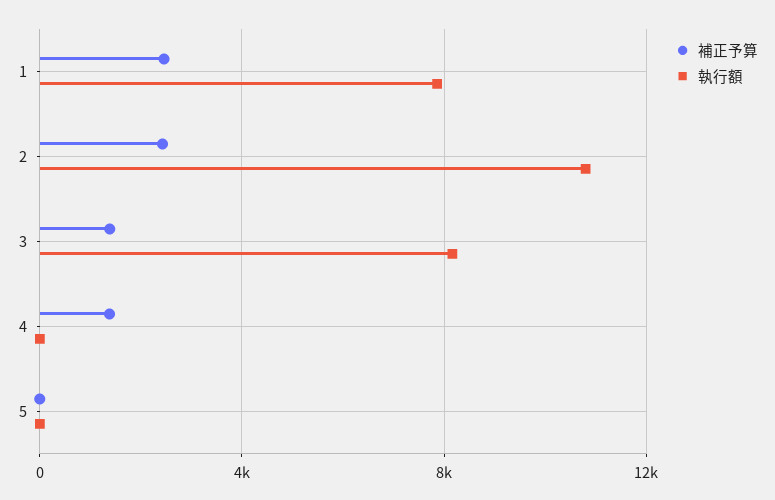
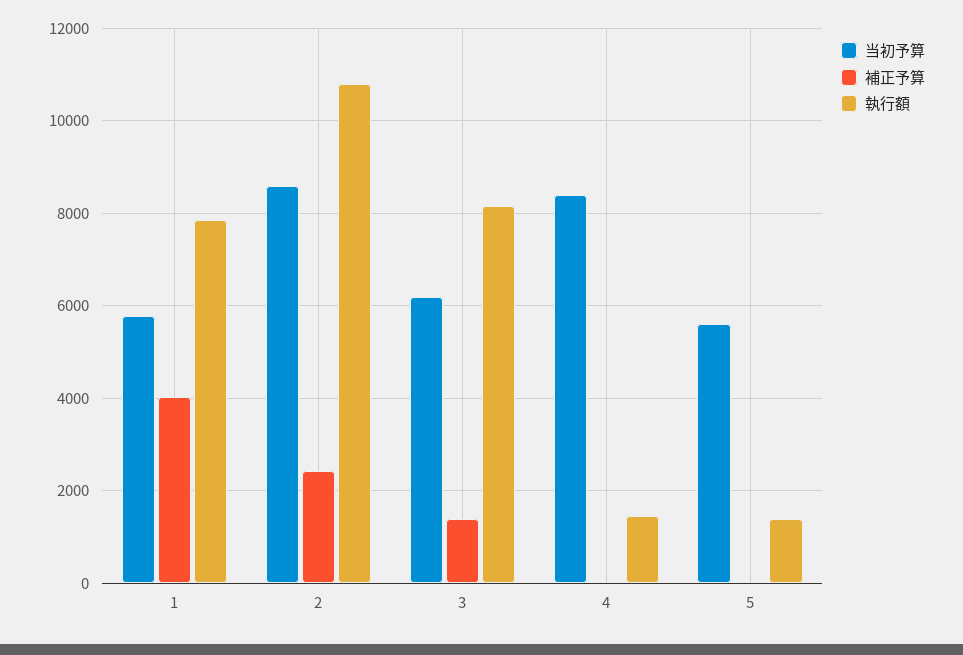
  {
    "補正予算": {
-     "1": 2500,
+     "1": 4000,
      "2": 2400,
      "3": 1400,
-     "4": 1500,
+     "4": 0,
      "5": 0
    },
    "執行額": {
      "1": 7800,
      "2": 10800,
      "3": 8200,
-     "4": 0,
+     "4": 1400,
-     "5": 0
+     "5": 1400
-   }
+   },
+   "当初予算": {
+     "1": 5800,
+     "2": 8600,
+     "3": 6200,
+     "4": 8400,
+     "5": 5600
+   }
  }

